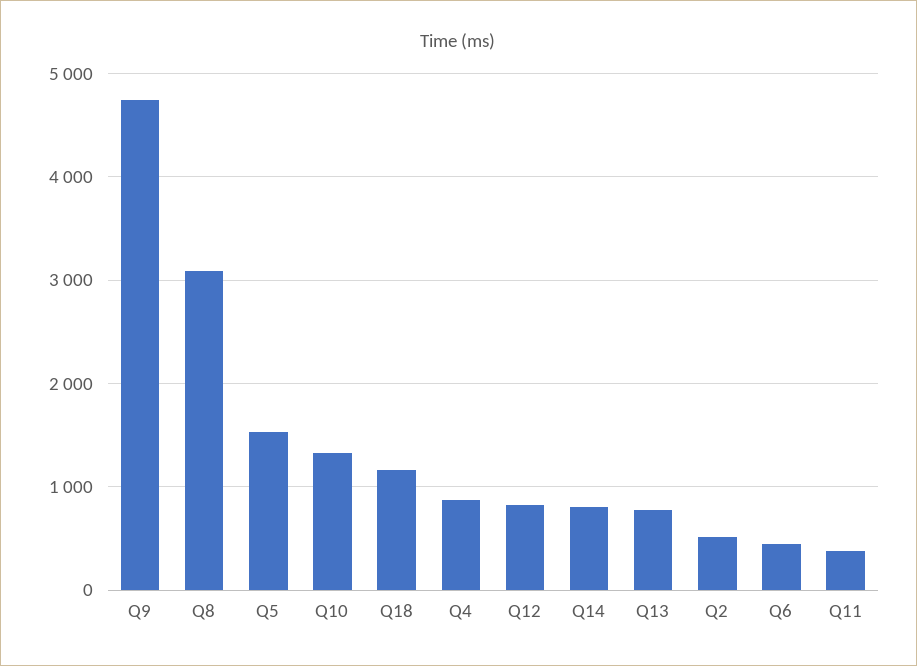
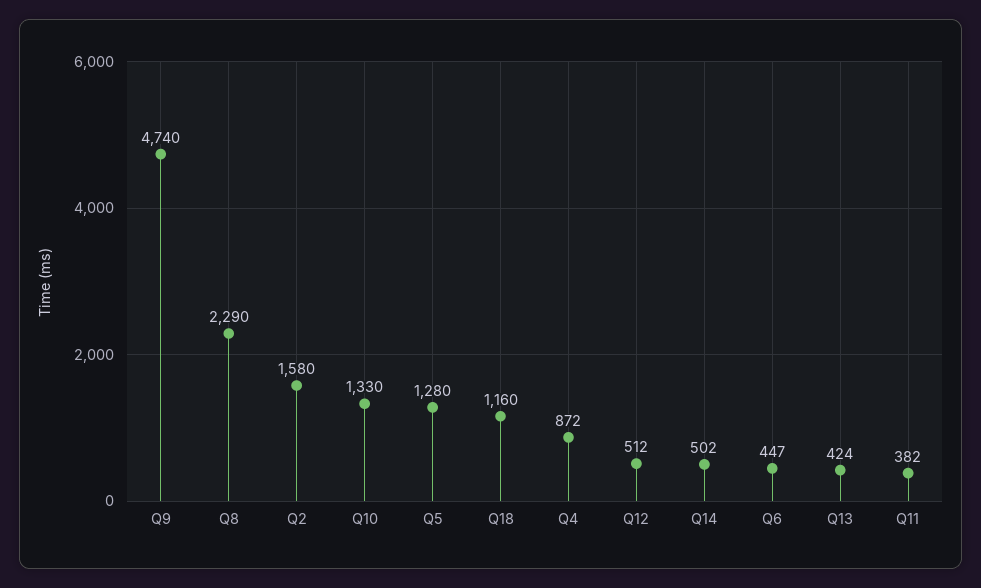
  {
    "Q9": 4740,
-   "Q8": 3100,
+   "Q8": 2290,
-   "Q5": 1500,
+   "Q5": 1280,
    "Q10": 1330,
    "Q18": 1160,
    "Q4": 872,
-   "Q12": 800,
+   "Q12": 512,
-   "Q14": 800,
+   "Q14": 502,
-   "Q13": 800,
+   "Q13": 424,
-   "Q2": 500,
+   "Q2": 1580,
    "Q6": 447,
    "Q11": 382
  }

